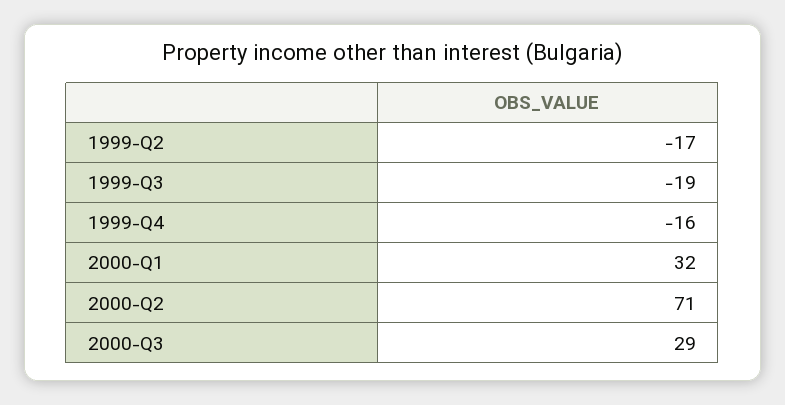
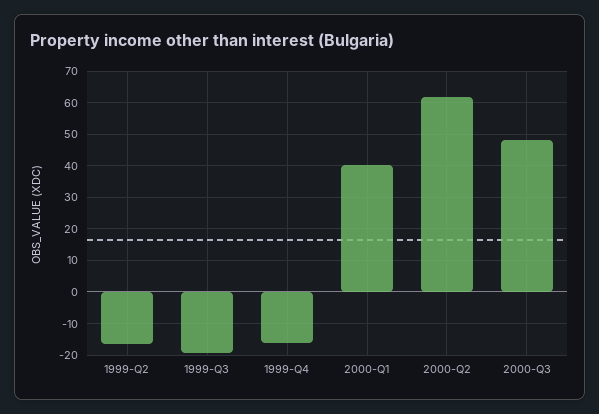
  {
    "1999-Q2": -17,
    "1999-Q3": -19,
    "1999-Q4": -16,
-   "2000-Q1": 32,
+   "2000-Q1": 40,
-   "2000-Q2": 71,
+   "2000-Q2": 62,
-   "2000-Q3": 29
+   "2000-Q3": 48
  }

